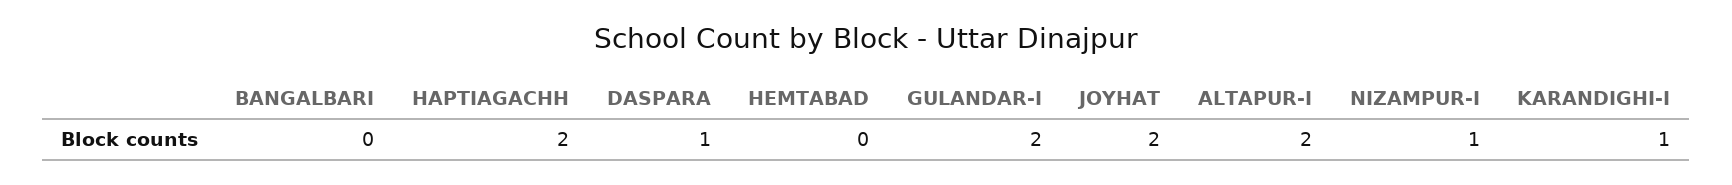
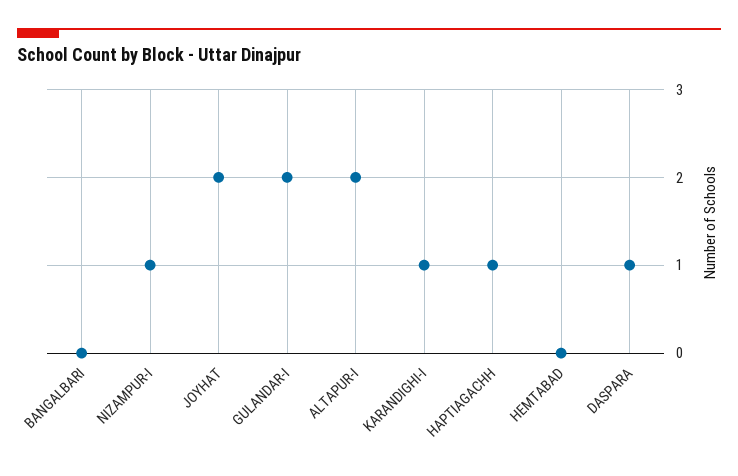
  {
    "BANGALBARI": 0,
-   "HAPTIAGACHH": 2,
+   "HAPTIAGACHH": 1,
    "DASPARA": 1,
    "HEMTABAD": 0,
    "GULANDAR-I": 2,
    "JOYHAT": 2,
    "ALTAPUR-I": 2,
    "NIZAMPUR-I": 1,
    "KARANDIGHI-I": 1
  }

